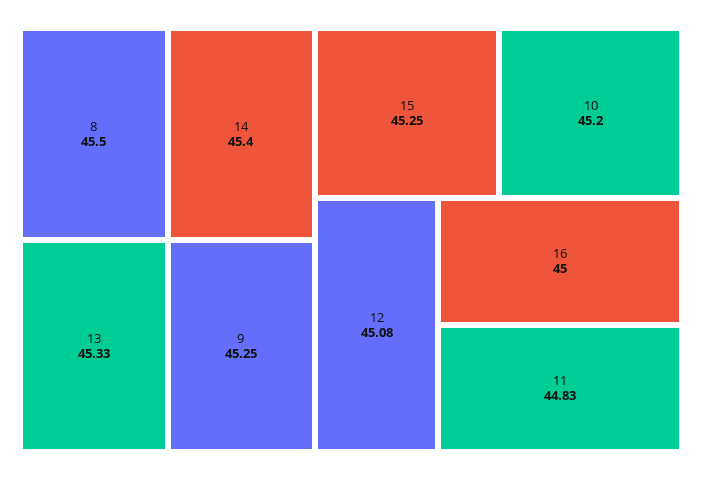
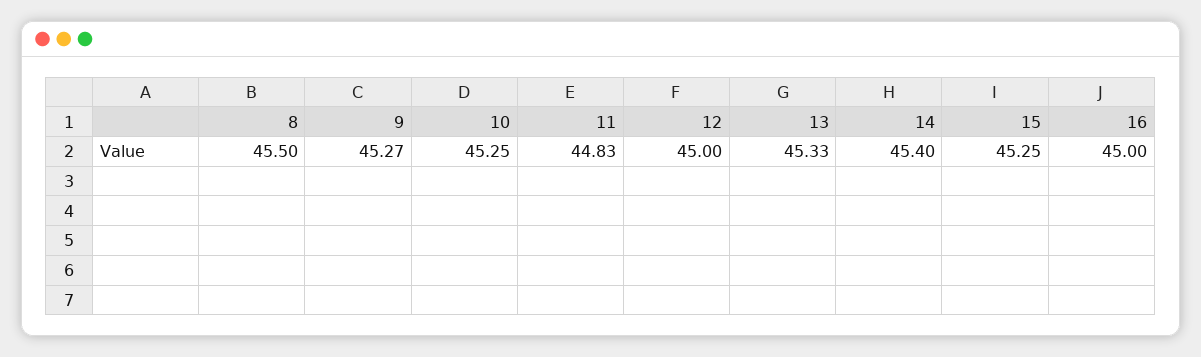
  {
    "8": 45.5,
    "14": 45.4,
    "13": 45.33,
-   "9": 45.25,
+   "9": 45.27,
    "15": 45.25,
-   "10": 45.2,
+   "10": 45.25,
-   "12": 45.08,
+   "12": 45,
    "16": 45,
    "11": 44.83
  }

